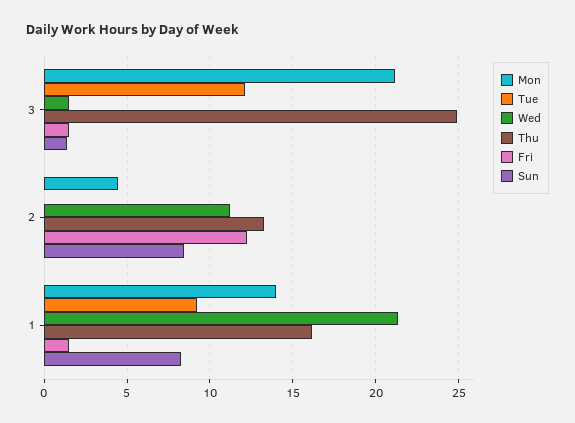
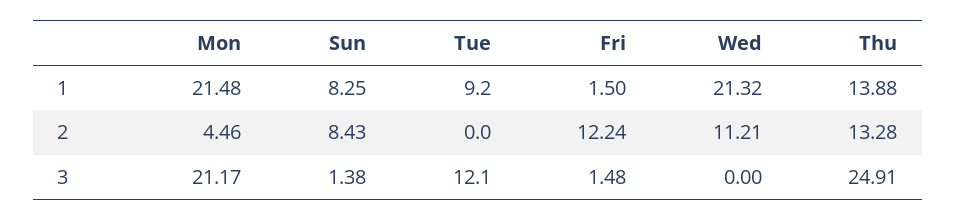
  {
    "Mon": {
      "3": 21.17,
      "2": 4.46,
-     "1": 14
+     "1": 21.48
    },
    "Tue": {
      "3": 12.1,
      "2": 0,
      "1": 9.2
    },
    "Wed": {
-     "3": 1.5,
+     "3": 0,
      "2": 11.21,
      "1": 21.32
    },
    "Thu": {
      "3": 24.91,
      "2": 13.28,
-     "1": 16
+     "1": 13.88
    },
    "Fri": {
      "3": 1.48,
      "2": 12.24,
      "1": 1.5
    },
    "Sun": {
      "3": 1.38,
      "2": 8.43,
      "1": 8.25
    }
  }

